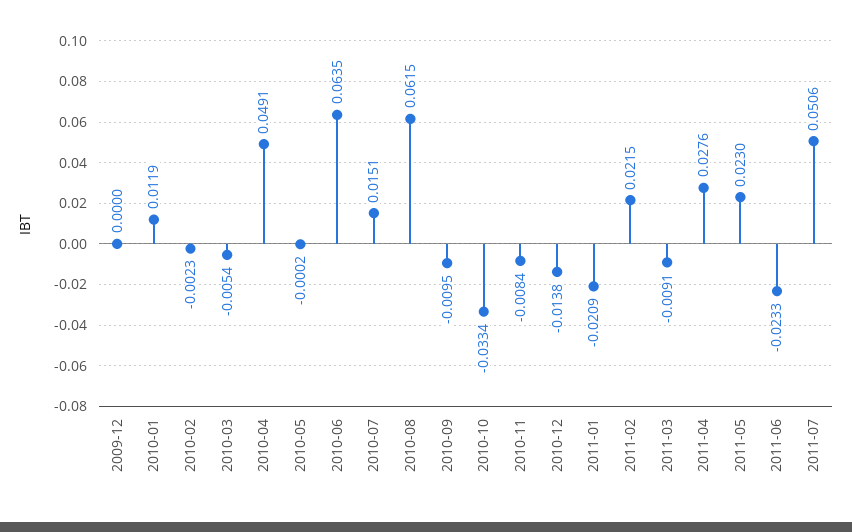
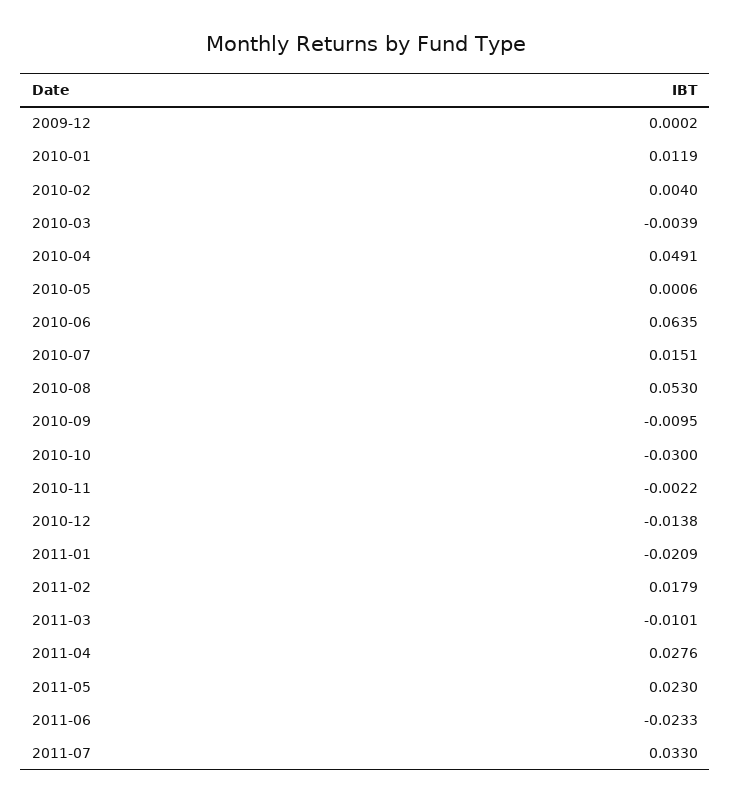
  {
-   "2009-12": 0,
+   "2009-12": 0.0002,
    "2010-01": 0.0119,
-   "2010-02": -0.0023,
+   "2010-02": 0.004,
-   "2010-03": -0.0054,
+   "2010-03": -0.0039,
    "2010-04": 0.0491,
-   "2010-05": -0.0002,
+   "2010-05": 0.0006,
    "2010-06": 0.0635,
    "2010-07": 0.0151,
-   "2010-08": 0.0615,
+   "2010-08": 0.053,
    "2010-09": -0.0095,
-   "2010-10": -0.0334,
+   "2010-10": -0.03,
-   "2010-11": -0.0084,
+   "2010-11": -0.0022,
    "2010-12": -0.0138,
    "2011-01": -0.0209,
-   "2011-02": 0.0215,
+   "2011-02": 0.0179,
-   "2011-03": -0.0091,
+   "2011-03": -0.0101,
    "2011-04": 0.0276,
    "2011-05": 0.023,
    "2011-06": -0.0233,
-   "2011-07": 0.0506
+   "2011-07": 0.033
  }

